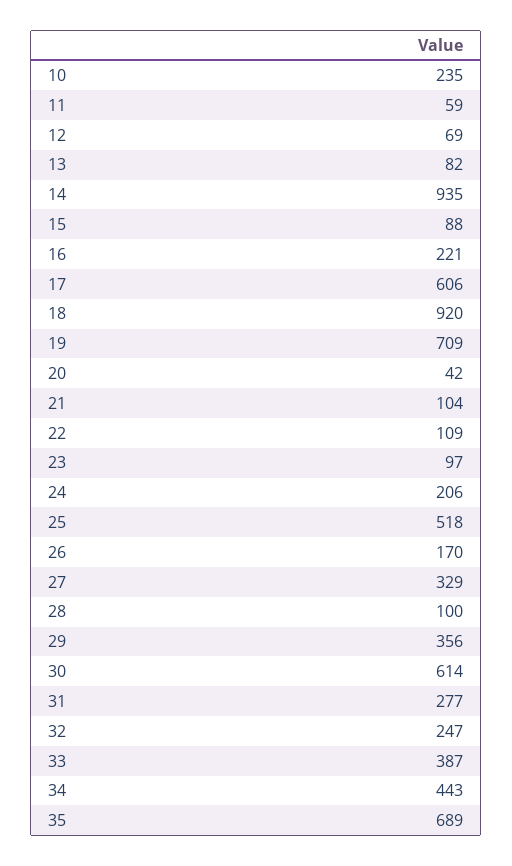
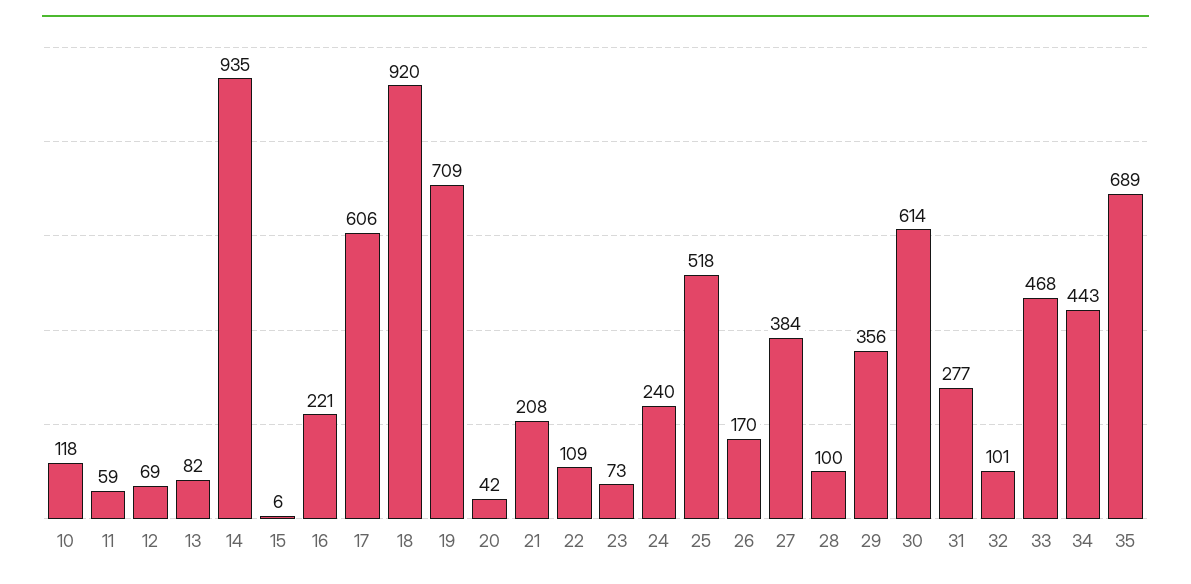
  {
-   "10": 235,
+   "10": 118,
    "11": 59,
    "12": 69,
    "13": 82,
    "14": 935,
-   "15": 88,
+   "15": 6,
    "16": 221,
    "17": 606,
    "18": 920,
    "19": 709,
    "20": 42,
-   "21": 104,
+   "21": 208,
    "22": 109,
-   "23": 97,
+   "23": 73,
-   "24": 206,
+   "24": 240,
    "25": 518,
    "26": 170,
-   "27": 329,
+   "27": 384,
    "28": 100,
    "29": 356,
    "30": 614,
    "31": 277,
-   "32": 247,
+   "32": 101,
-   "33": 387,
+   "33": 468,
    "34": 443,
    "35": 689
  }

